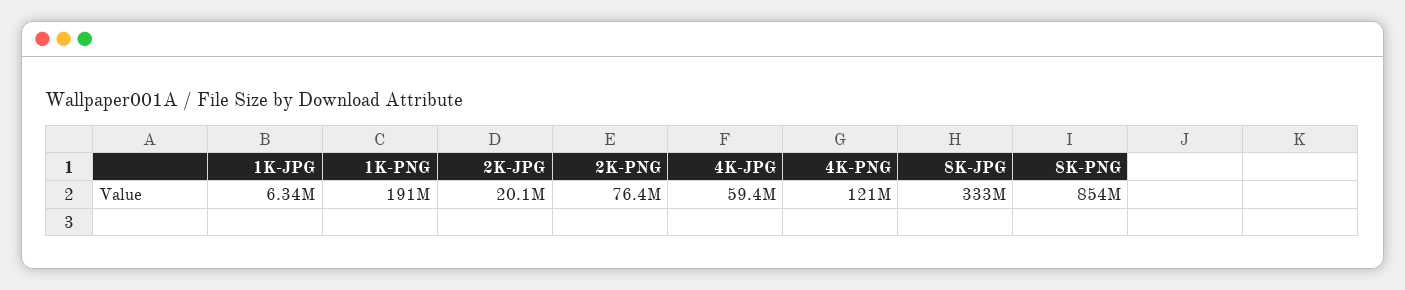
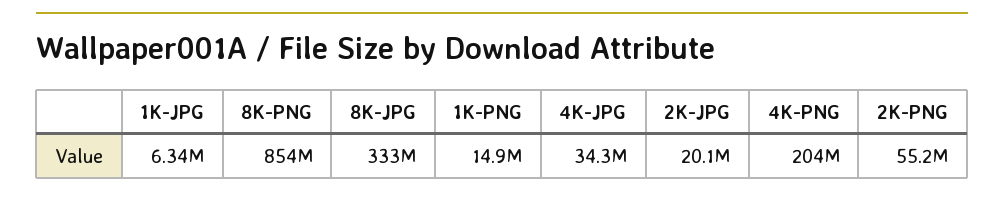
  {
    "1K-JPG": 6340000,
-   "1K-PNG": 191000000,
+   "1K-PNG": 14900000,
    "2K-JPG": 20100000,
-   "2K-PNG": 76400000,
+   "2K-PNG": 55200000,
-   "4K-JPG": 59400000,
+   "4K-JPG": 34300000,
-   "4K-PNG": 121000000,
+   "4K-PNG": 204000000,
    "8K-JPG": 333000000,
    "8K-PNG": 854000000
  }

